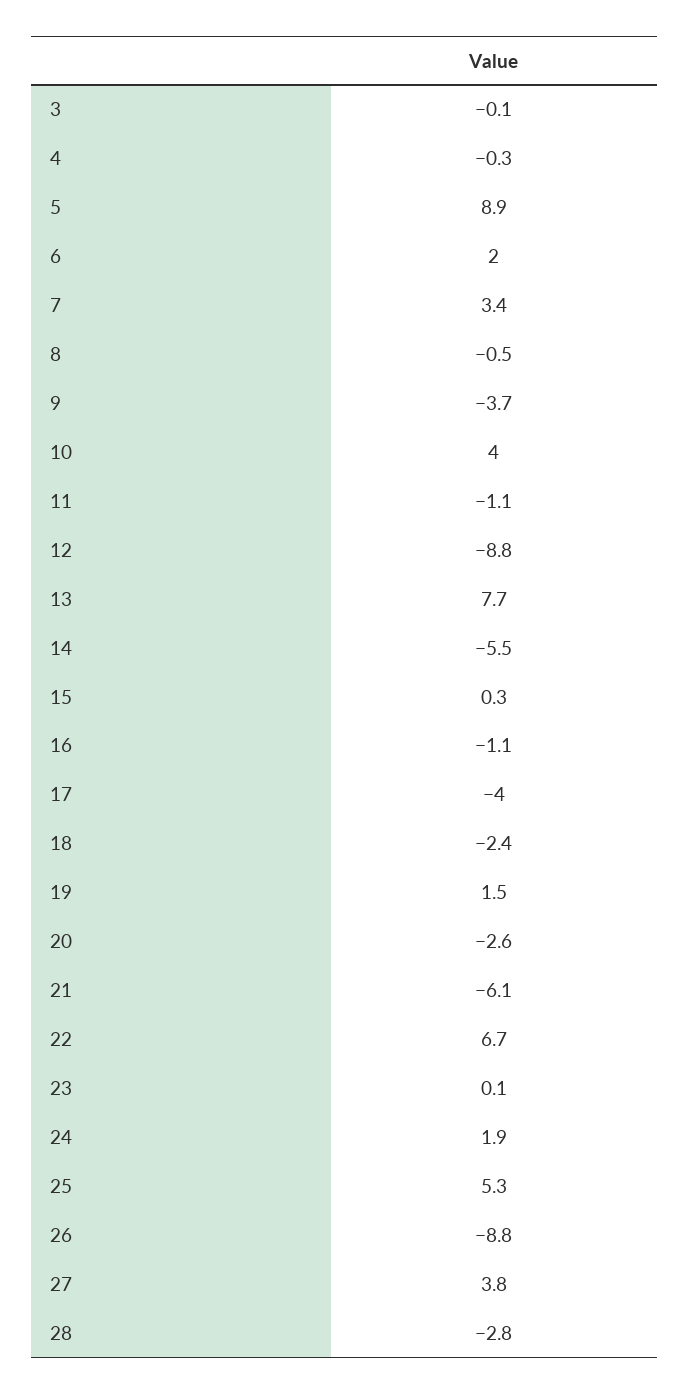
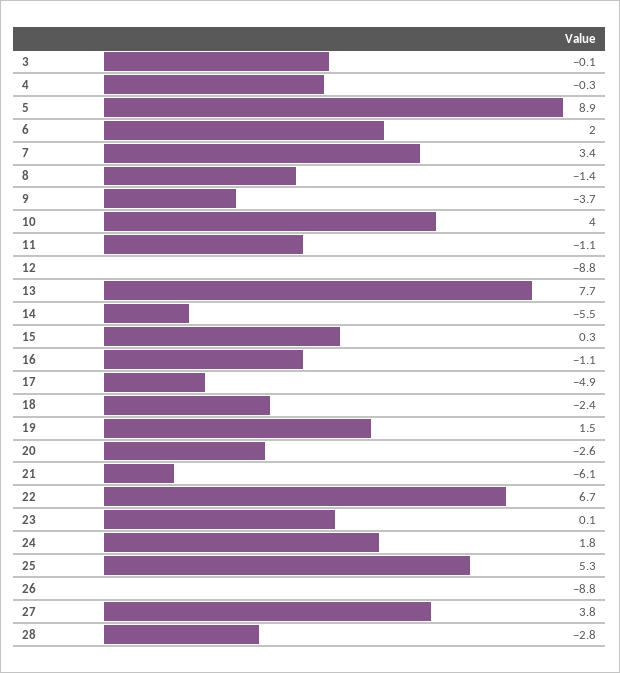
  {
    "3": -0.1,
    "4": -0.3,
    "5": 8.9,
    "6": 2,
    "7": 3.4,
-   "8": -0.5,
+   "8": -1.4,
    "9": -3.7,
    "10": 4,
    "11": -1.1,
    "12": -8.8,
    "13": 7.7,
    "14": -5.5,
    "15": 0.3,
    "16": -1.1,
-   "17": -4,
+   "17": -4.9,
    "18": -2.4,
    "19": 1.5,
    "20": -2.6,
    "21": -6.1,
    "22": 6.7,
    "23": 0.1,
-   "24": 1.9,
+   "24": 1.8,
    "25": 5.3,
    "26": -8.8,
    "27": 3.8,
    "28": -2.8
  }

